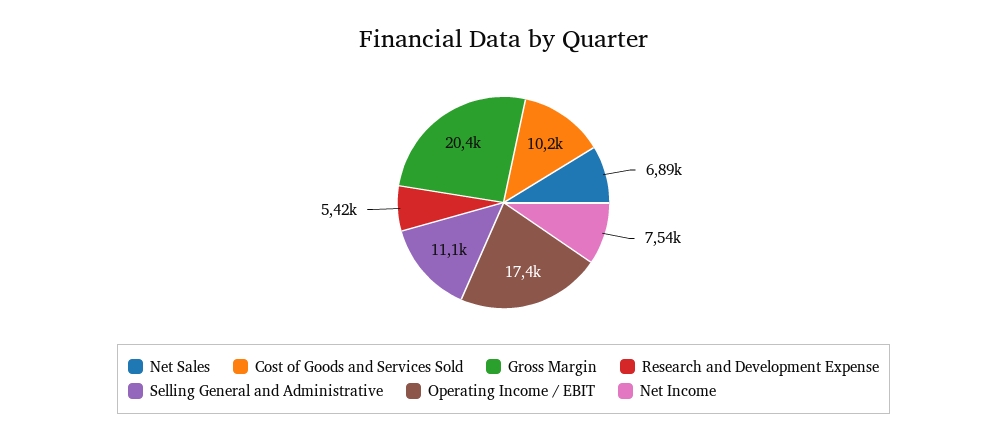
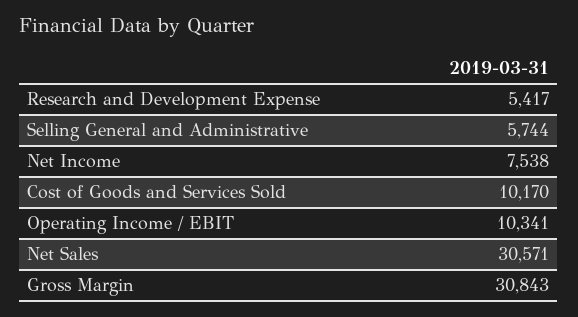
  {
-   "Net Sales": 6890,
+   "Net Sales": 30571,
    "Cost of Goods and Services Sold": 10170,
-   "Gross Margin": 20400,
+   "Gross Margin": 30843,
    "Research and Development Expense": 5417,
-   "Selling General and Administrative": 11100,
+   "Selling General and Administrative": 5744,
-   "Operating Income / EBIT": 17400,
+   "Operating Income / EBIT": 10341,
    "Net Income": 7538
  }

